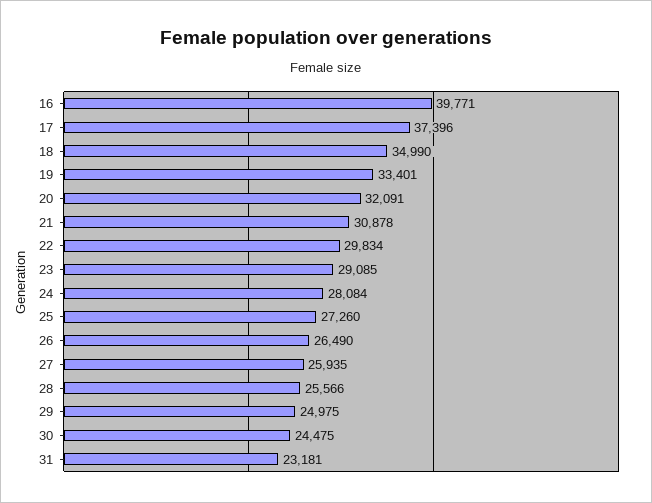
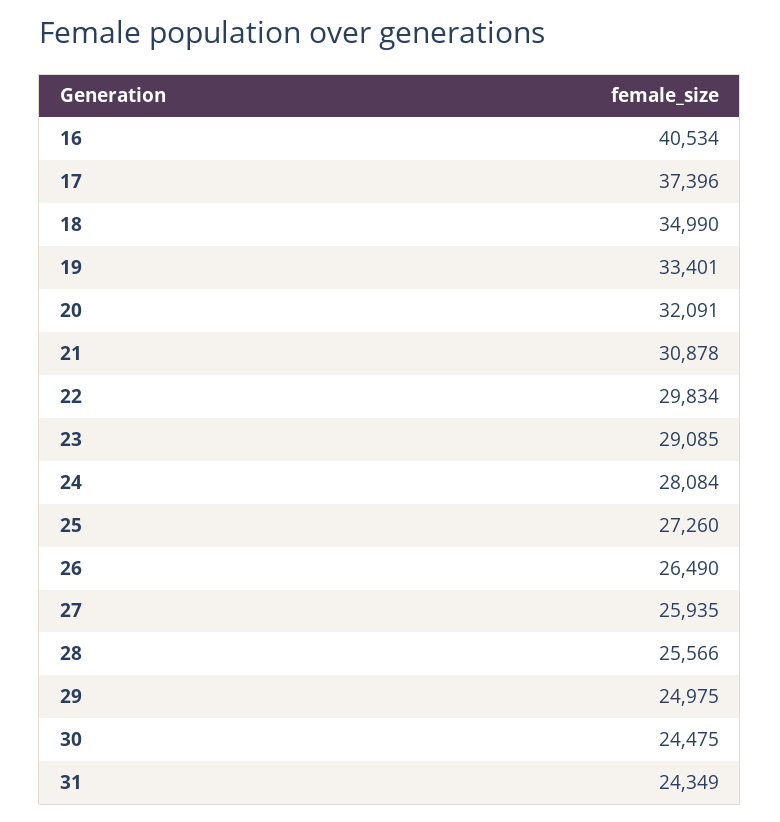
  {
-   "16": 39771,
+   "16": 40534,
    "17": 37396,
    "18": 34990,
    "19": 33401,
    "20": 32091,
    "21": 30878,
    "22": 29834,
    "23": 29085,
    "24": 28084,
    "25": 27260,
    "26": 26490,
    "27": 25935,
    "28": 25566,
    "29": 24975,
    "30": 24475,
-   "31": 23181
+   "31": 24349
  }

